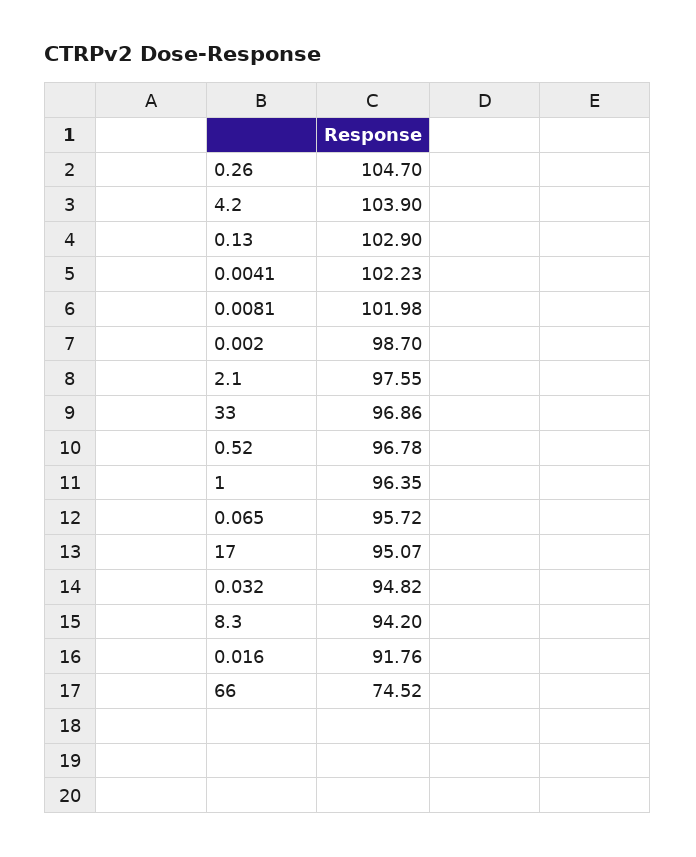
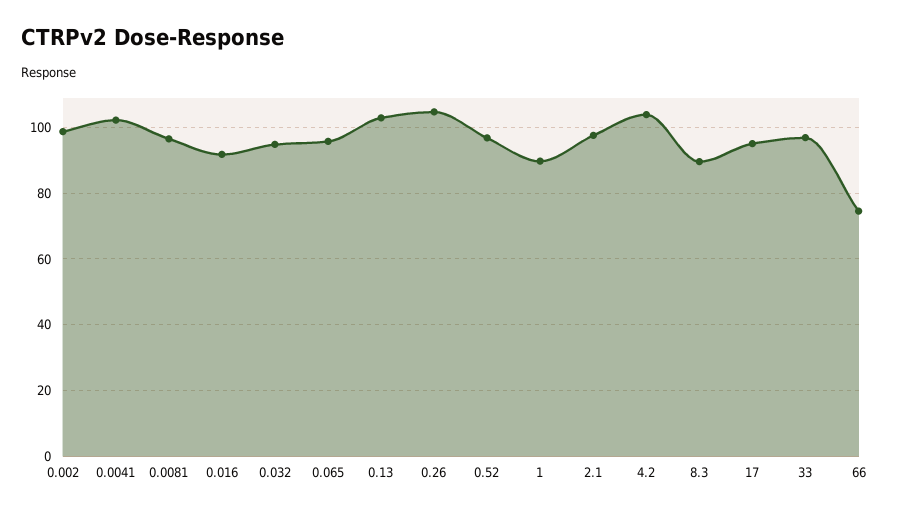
  {
    "0.26": 104.7,
    "4.2": 103.9,
    "0.13": 102.9,
    "0.0041": 102.23,
-   "0.0081": 101.98,
+   "0.0081": 96,
    "0.002": 98.7,
    "2.1": 97.55,
    "33": 96.86,
    "0.52": 96.78,
-   "1": 96.35,
+   "1": 90,
    "0.065": 95.72,
    "17": 95.07,
    "0.032": 94.82,
-   "8.3": 94.2,
+   "8.3": 90,
    "0.016": 91.76,
    "66": 74.52
  }

